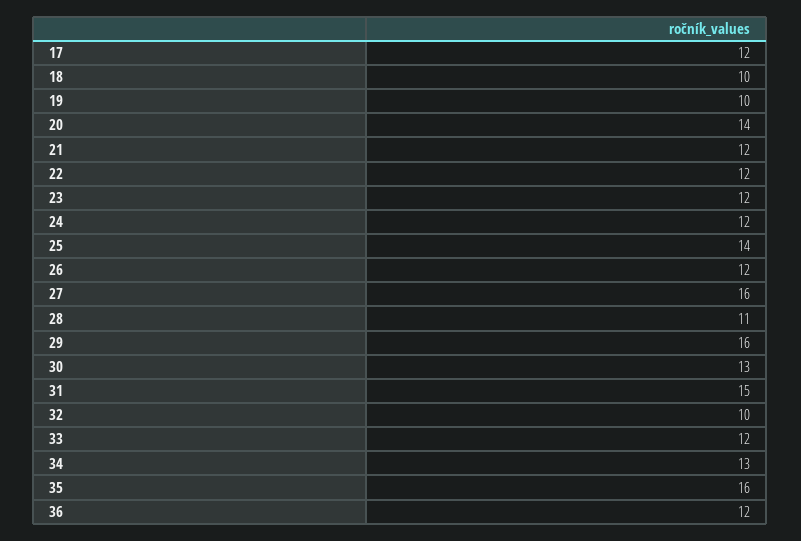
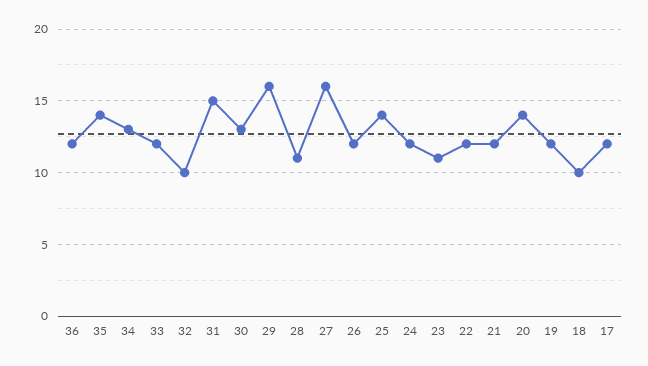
  {
    "17": 12,
    "18": 10,
-   "19": 10,
+   "19": 12,
    "20": 14,
    "21": 12,
    "22": 12,
-   "23": 12,
+   "23": 11,
    "24": 12,
    "25": 14,
    "26": 12,
    "27": 16,
    "28": 11,
    "29": 16,
    "30": 13,
    "31": 15,
    "32": 10,
    "33": 12,
    "34": 13,
-   "35": 16,
+   "35": 14,
    "36": 12
  }

